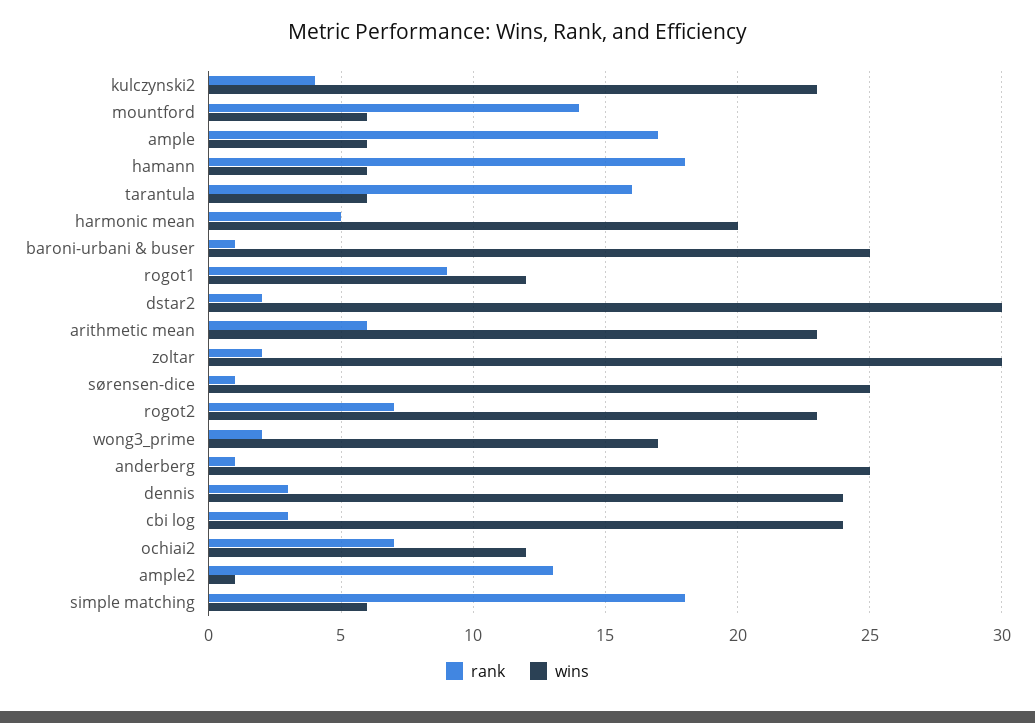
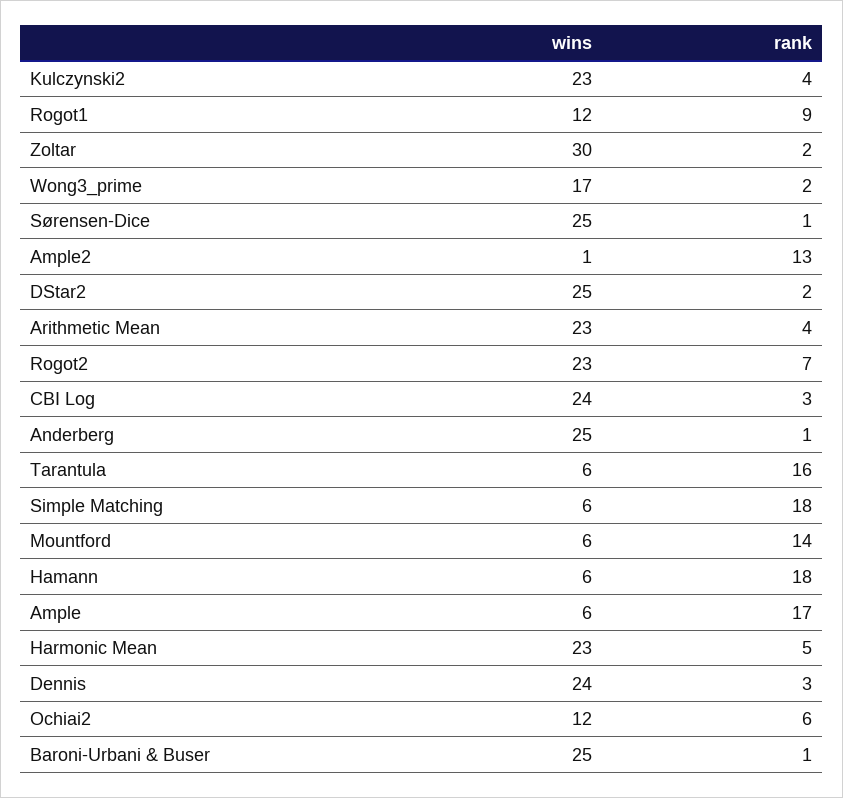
  {
    "rank": {
      "kulczynski2": 4,
      "mountford": 14,
      "ample": 17,
      "hamann": 18,
      "tarantula": 16,
      "harmonic mean": 5,
      "baroni-urbani & buser": 1,
      "rogot1": 9,
      "dstar2": 2,
-     "arithmetic mean": 6,
+     "arithmetic mean": 4,
      "zoltar": 2,
      "sørensen-dice": 1,
      "rogot2": 7,
      "wong3_prime": 2,
      "anderberg": 1,
      "dennis": 3,
      "cbi log": 3,
-     "ochiai2": 7,
+     "ochiai2": 6,
      "ample2": 13,
      "simple matching": 18
    },
    "wins": {
      "kulczynski2": 23,
      "mountford": 6,
      "ample": 6,
      "hamann": 6,
      "tarantula": 6,
-     "harmonic mean": 20,
+     "harmonic mean": 23,
      "baroni-urbani & buser": 25,
      "rogot1": 12,
-     "dstar2": 30,
+     "dstar2": 25,
      "arithmetic mean": 23,
      "zoltar": 30,
      "sørensen-dice": 25,
      "rogot2": 23,
      "wong3_prime": 17,
      "anderberg": 25,
      "dennis": 24,
      "cbi log": 24,
      "ochiai2": 12,
      "ample2": 1,
      "simple matching": 6
    }
  }

